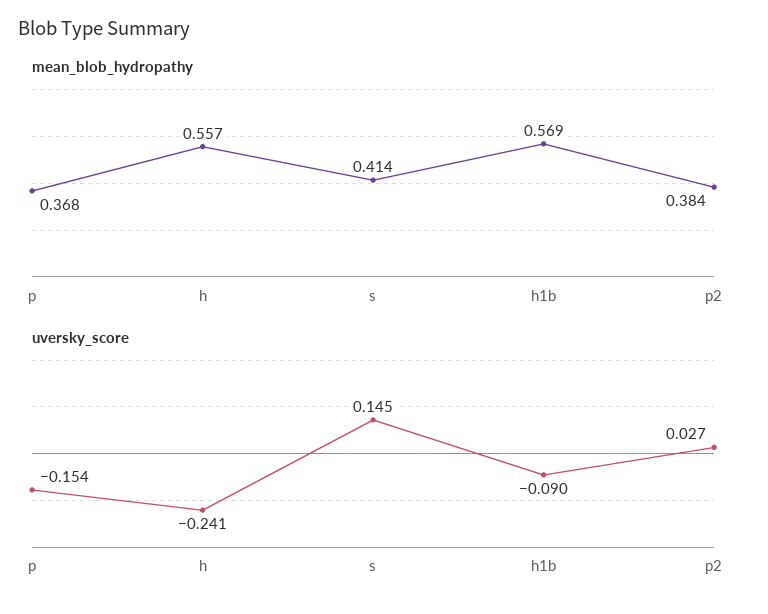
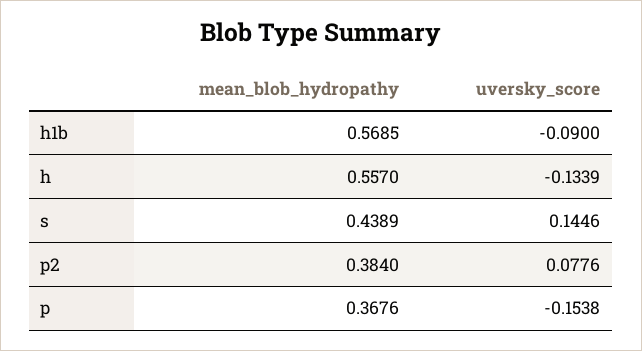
  {
    "mean_blob_hydropathy": {
      "p": 0.3676,
      "h": 0.557,
-     "s": 0.414,
+     "s": 0.4389,
      "h1b": 0.5685,
      "p2": 0.384
    },
    "uversky_score": {
      "p": -0.1538,
-     "h": -0.241,
+     "h": -0.1339,
      "s": 0.1446,
      "h1b": -0.09,
-     "p2": 0.027
+     "p2": 0.0776
    }
  }

